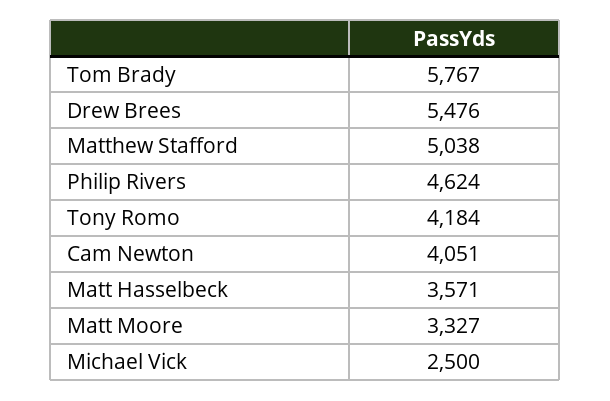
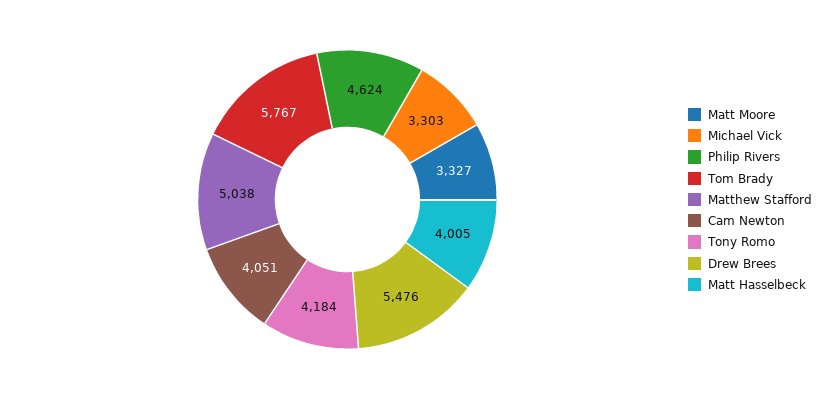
  {
    "Tom Brady": 5767,
    "Drew Brees": 5476,
    "Matthew Stafford": 5038,
    "Philip Rivers": 4624,
    "Tony Romo": 4184,
    "Cam Newton": 4051,
-   "Matt Hasselbeck": 3571,
+   "Matt Hasselbeck": 4005,
    "Matt Moore": 3327,
-   "Michael Vick": 2500
+   "Michael Vick": 3303
  }

